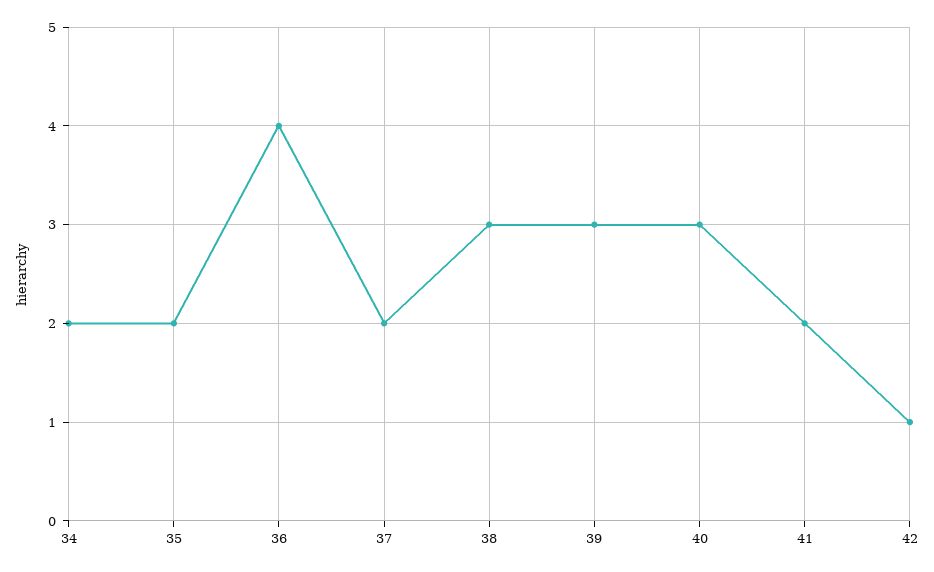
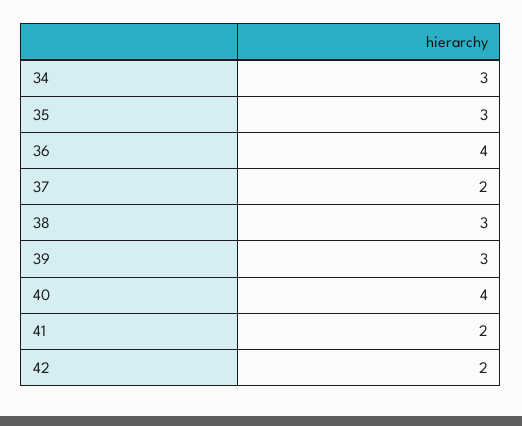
  {
-   "34": 2,
+   "34": 3,
-   "35": 2,
+   "35": 3,
    "36": 4,
    "37": 2,
    "38": 3,
    "39": 3,
-   "40": 3,
+   "40": 4,
    "41": 2,
-   "42": 1
+   "42": 2
  }

